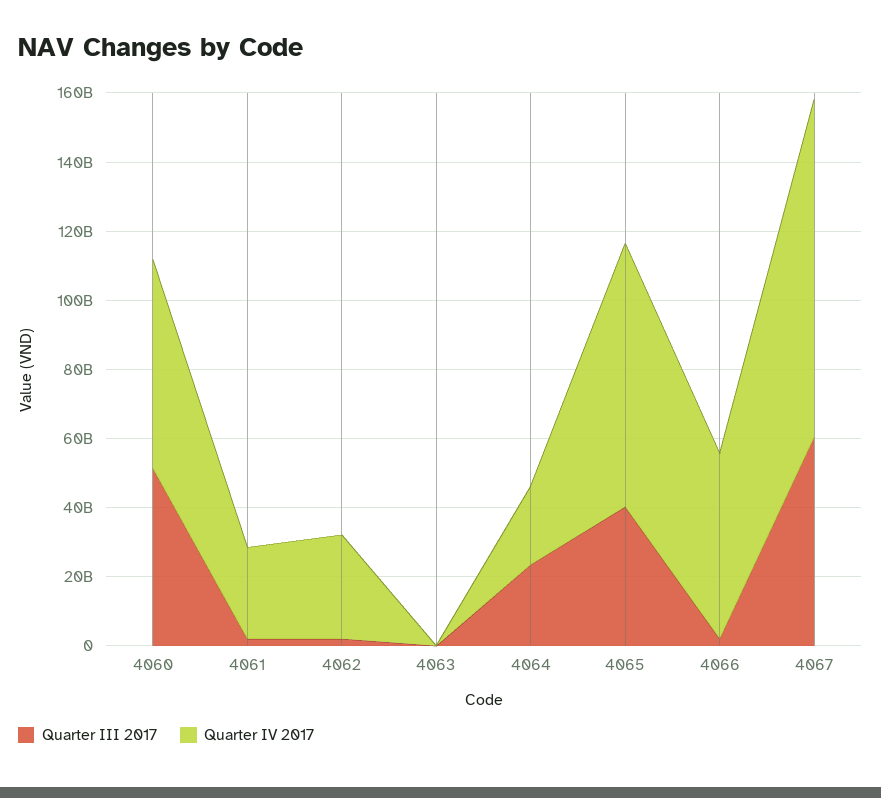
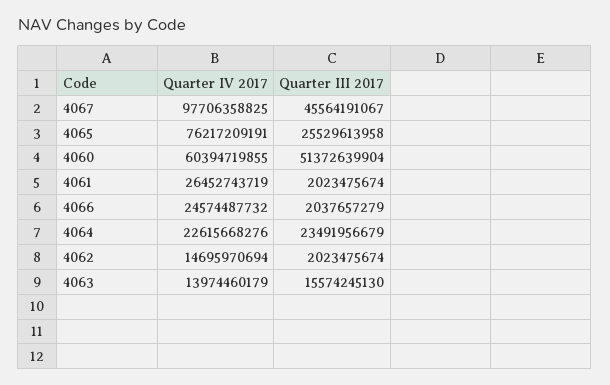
  {
    "Quarter III 2017": {
      "4060": 51372639904,
      "4061": 2023475674,
      "4062": 2023475674,
-     "4063": 0,
+     "4063": 15574245130,
      "4064": 23491956679,
-     "4065": 40000000000,
+     "4065": 25529613958,
      "4066": 2037657279,
-     "4067": 60000000000
+     "4067": 45564191067
    },
    "Quarter IV 2017": {
      "4060": 60394719855,
      "4061": 26452743719,
-     "4062": 30000000000,
+     "4062": 14695970694,
-     "4063": 0,
+     "4063": 13974460179,
      "4064": 22615668276,
      "4065": 76217209191,
-     "4066": 55000000000,
+     "4066": 24574487732,
      "4067": 97706358825
    }
  }

